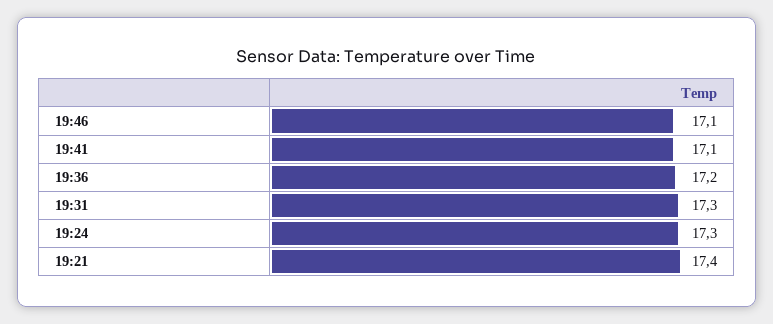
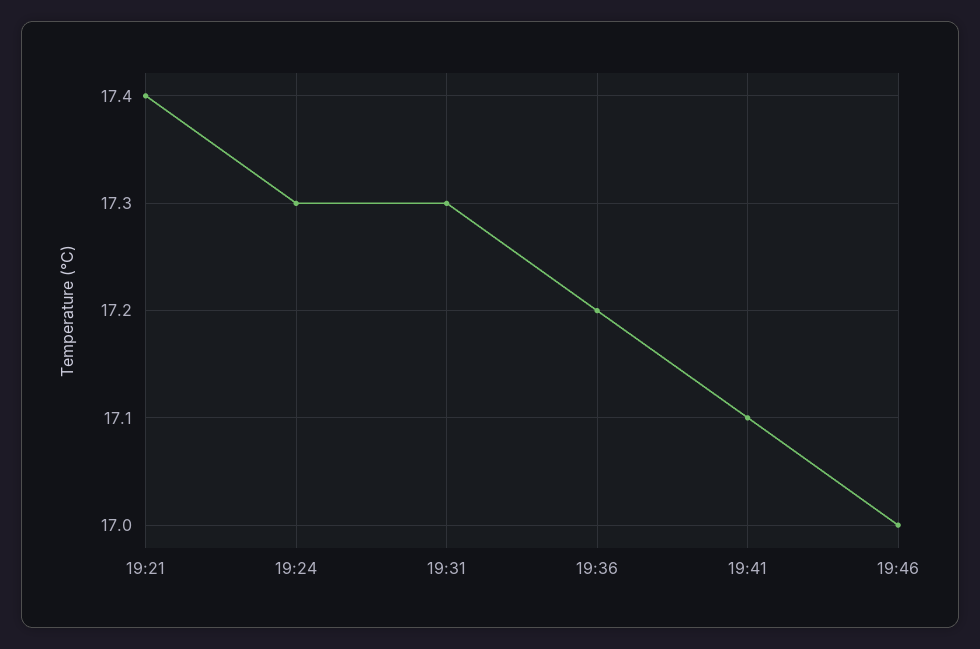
  {
-   "19:46": 17.1,
+   "19:46": 17,
    "19:41": 17.1,
    "19:36": 17.2,
    "19:31": 17.3,
    "19:24": 17.3,
    "19:21": 17.4
  }

